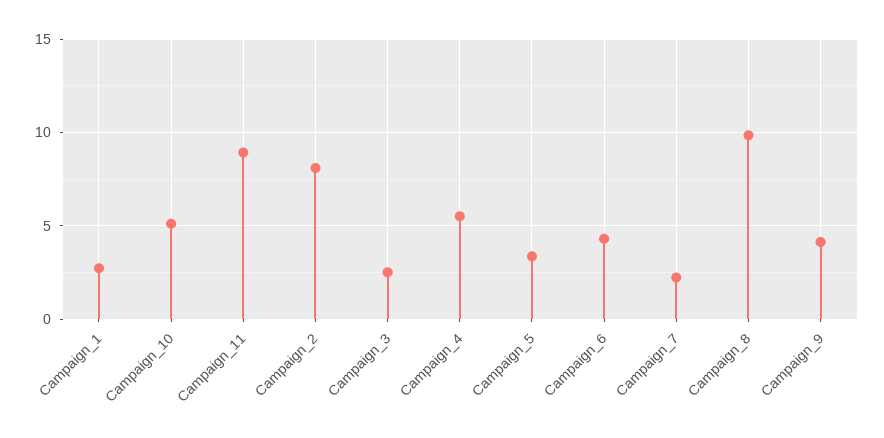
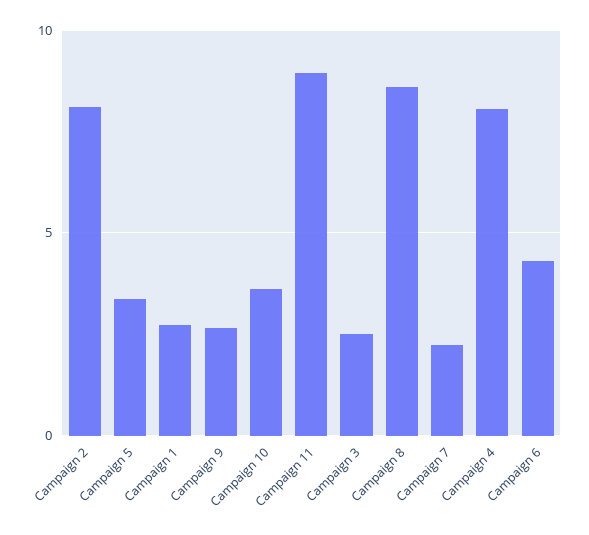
  {
    "Campaign_1": 2.5,
-   "Campaign_10": 5,
+   "Campaign_10": 3.5,
    "Campaign_11": 9,
    "Campaign_2": 8,
    "Campaign_3": 2.5,
-   "Campaign_4": 5.5,
+   "Campaign_4": 8,
    "Campaign_5": 3.5,
    "Campaign_6": 4.5,
    "Campaign_7": 2,
-   "Campaign_8": 10,
+   "Campaign_8": 8.5,
-   "Campaign_9": 4
+   "Campaign_9": 2.5
  }

